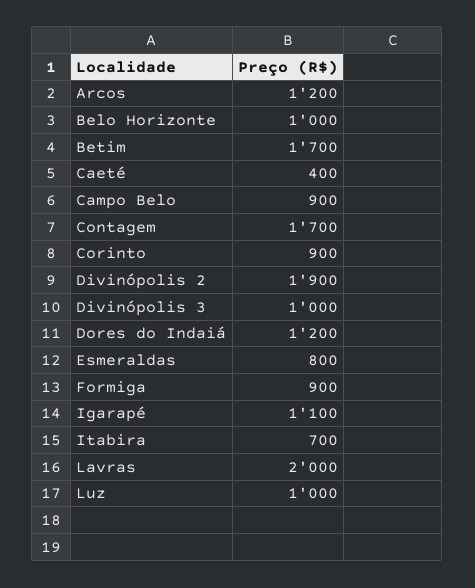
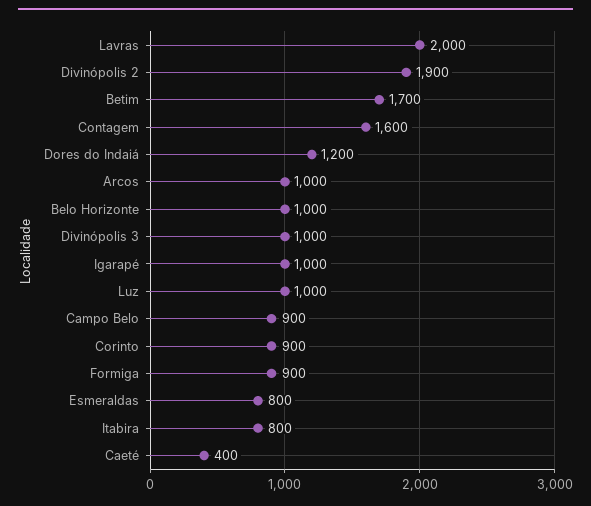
  {
-   "Arcos": 1200,
+   "Arcos": 1000,
    "Belo Horizonte": 1000,
    "Betim": 1700,
    "Caeté": 400,
    "Campo Belo": 900,
-   "Contagem": 1700,
+   "Contagem": 1600,
    "Corinto": 900,
    "Divinópolis 2": 1900,
    "Divinópolis 3": 1000,
    "Dores do Indaiá": 1200,
    "Esmeraldas": 800,
    "Formiga": 900,
-   "Igarapé": 1100,
+   "Igarapé": 1000,
-   "Itabira": 700,
+   "Itabira": 800,
    "Lavras": 2000,
    "Luz": 1000
  }

